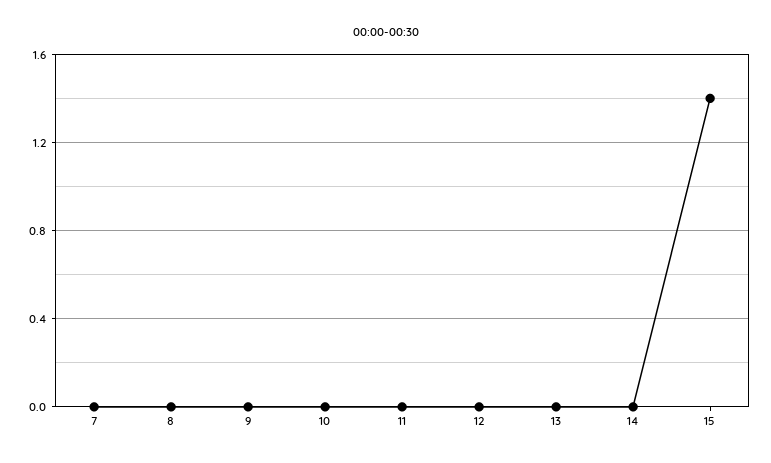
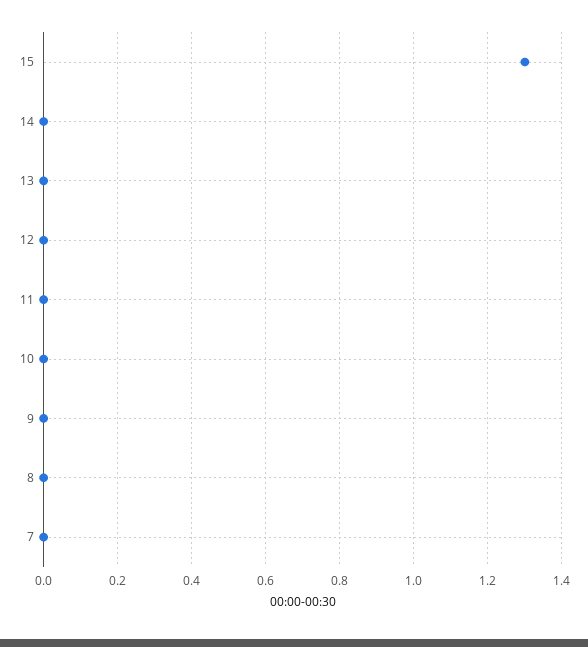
  {
    "7": 0,
    "8": 0,
    "9": 0,
    "10": 0,
    "11": 0,
    "12": 0,
    "13": 0,
    "14": 0,
-   "15": 1.4
+   "15": 1.3
  }

